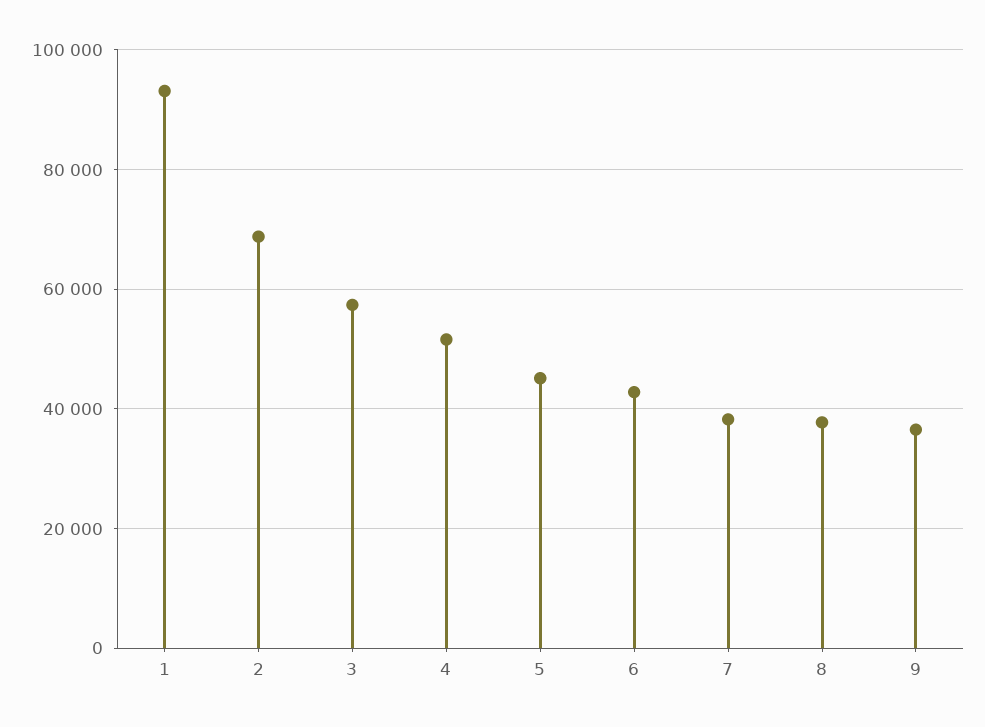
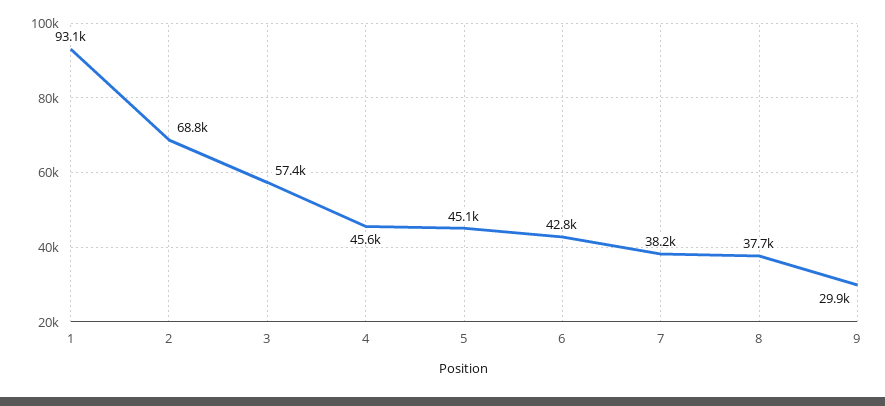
  {
    "1": 93100,
    "2": 68800,
    "3": 57400,
-   "4": 52000,
+   "4": 45600,
    "5": 45100,
    "6": 42800,
    "7": 38200,
    "8": 37700,
-   "9": 36000
+   "9": 29900
  }

